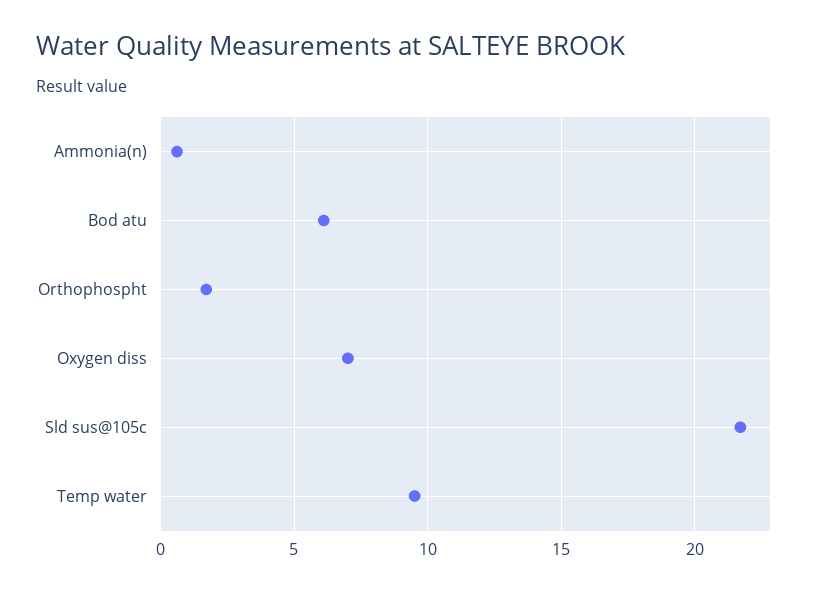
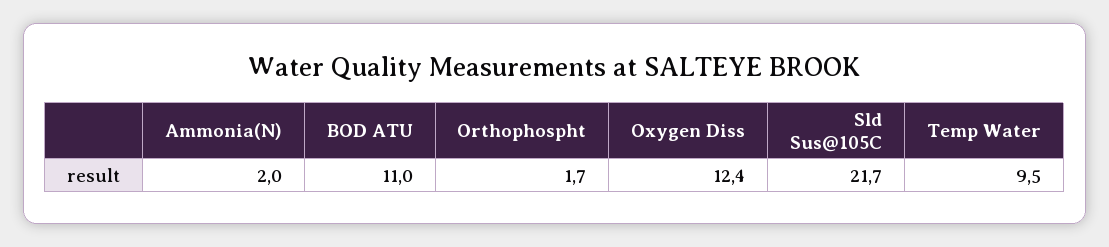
  {
-   "Ammonia(n)": 0.5,
+   "Ammonia(n)": 2,
-   "Bod atu": 6,
+   "Bod atu": 11,
    "Orthophospht": 1.7,
-   "Oxygen diss": 7,
+   "Oxygen diss": 12.4,
    "Sld sus@105c": 21.7,
    "Temp water": 9.5
  }

